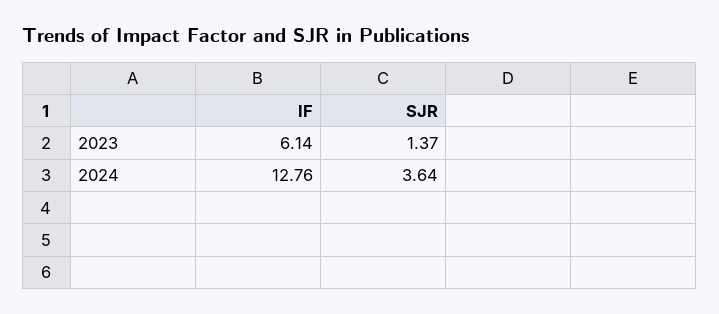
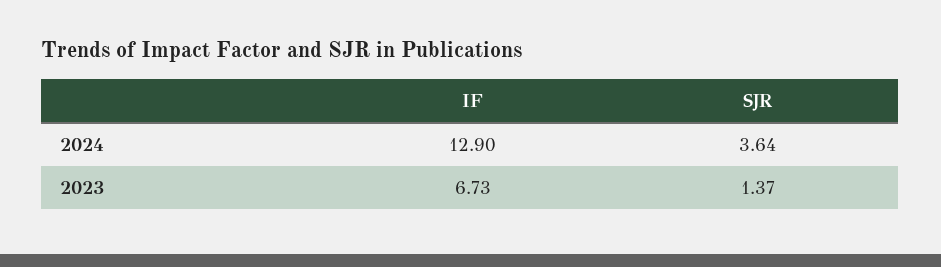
  {
    "IF": {
-     "2023": 6.14,
+     "2023": 6.73,
-     "2024": 12.76
+     "2024": 12.9
    },
    "SJR": {
      "2023": 1.37,
      "2024": 3.64
    }
  }

